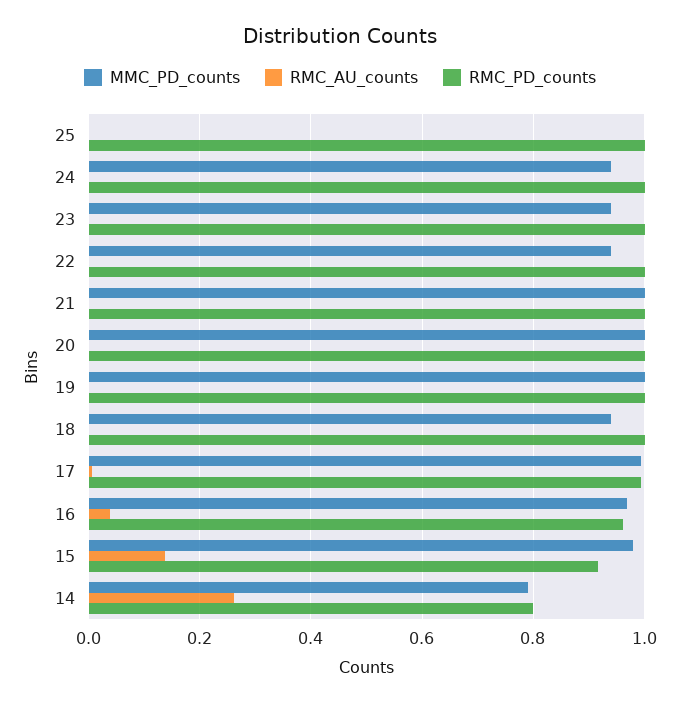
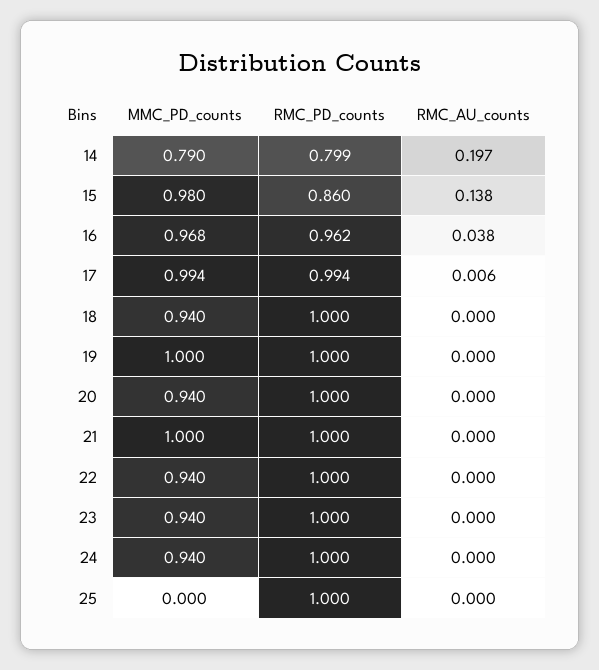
  {
    "MMC_PD_counts": {
      "25": 0,
      "24": 0.94,
      "23": 0.94,
      "22": 0.94,
      "21": 1,
-     "20": 1,
+     "20": 0.94,
      "19": 1,
      "18": 0.94,
      "17": 0.994,
      "16": 0.968,
      "15": 0.98,
      "14": 0.79
    },
    "RMC_AU_counts": {
      "25": 0,
      "24": 0,
      "23": 0,
      "22": 0,
      "21": 0,
      "20": 0,
      "19": 0,
      "18": 0,
      "17": 0.006,
      "16": 0.038,
      "15": 0.138,
-     "14": 0.26
+     "14": 0.197
    },
    "RMC_PD_counts": {
      "25": 1,
      "24": 1,
      "23": 1,
      "22": 1,
      "21": 1,
      "20": 1,
      "19": 1,
      "18": 1,
      "17": 0.994,
      "16": 0.962,
-     "15": 0.92,
+     "15": 0.86,
      "14": 0.799
    }
  }

